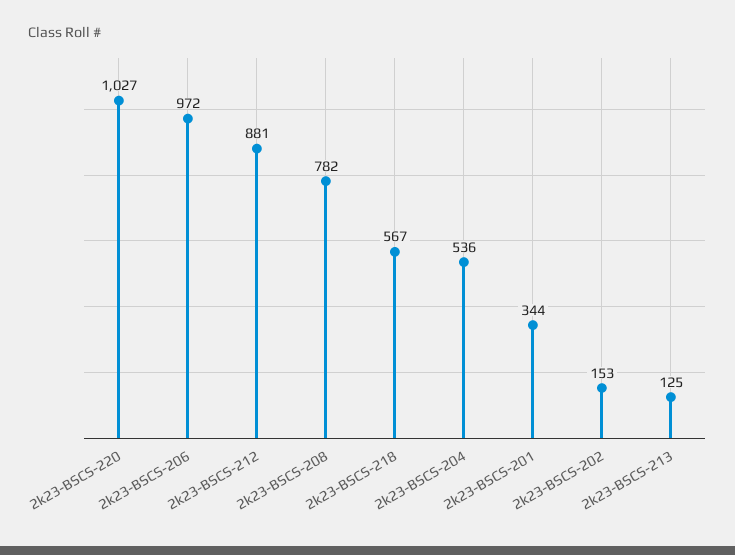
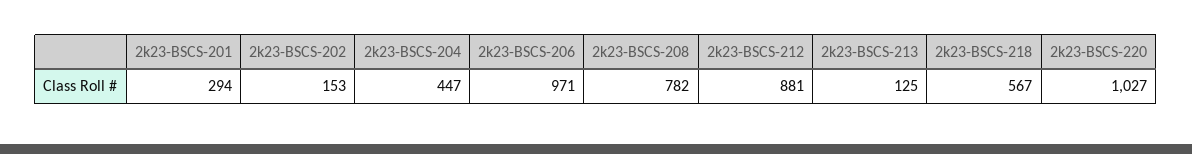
  {
    "2k23-BSCS-220": 1027,
-   "2k23-BSCS-206": 972,
+   "2k23-BSCS-206": 971,
    "2k23-BSCS-212": 881,
    "2k23-BSCS-208": 782,
    "2k23-BSCS-218": 567,
-   "2k23-BSCS-204": 536,
+   "2k23-BSCS-204": 447,
-   "2k23-BSCS-201": 344,
+   "2k23-BSCS-201": 294,
    "2k23-BSCS-202": 153,
    "2k23-BSCS-213": 125
  }

